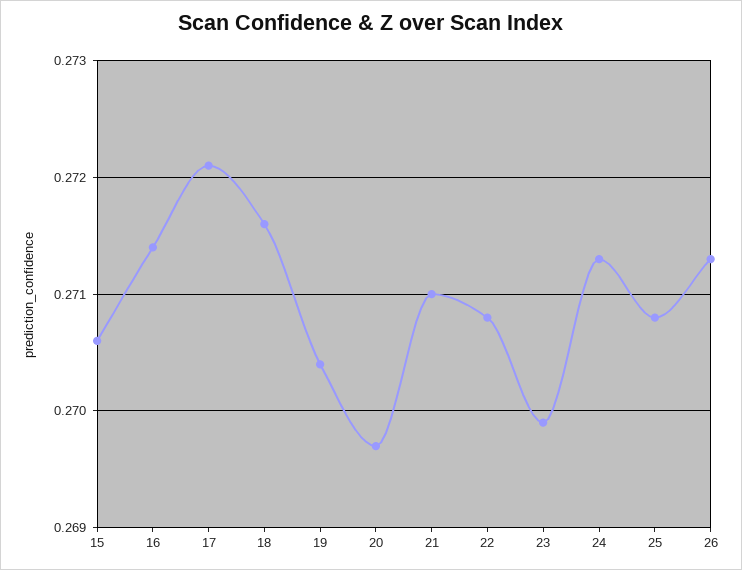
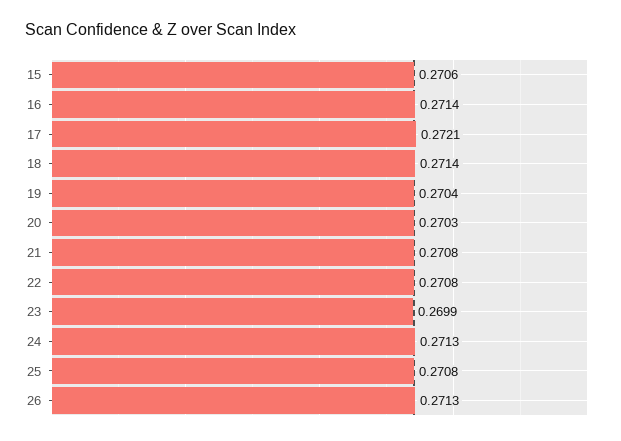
  {
    "15": 0.2706,
    "16": 0.2714,
    "17": 0.2721,
-   "18": 0.2716,
+   "18": 0.2714,
    "19": 0.2704,
-   "20": 0.2697,
+   "20": 0.2703,
-   "21": 0.271,
+   "21": 0.2708,
    "22": 0.2708,
    "23": 0.2699,
    "24": 0.2713,
    "25": 0.2708,
    "26": 0.2713
  }

